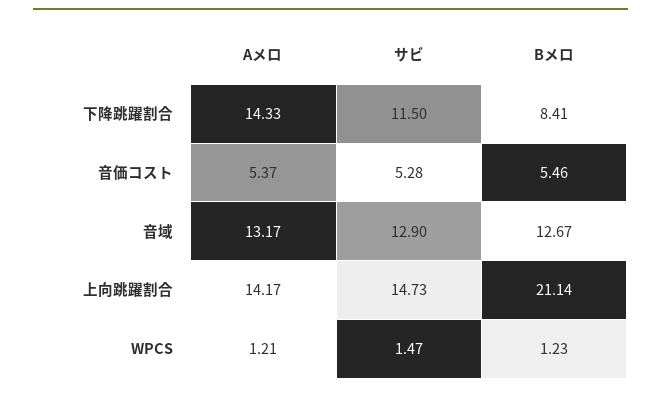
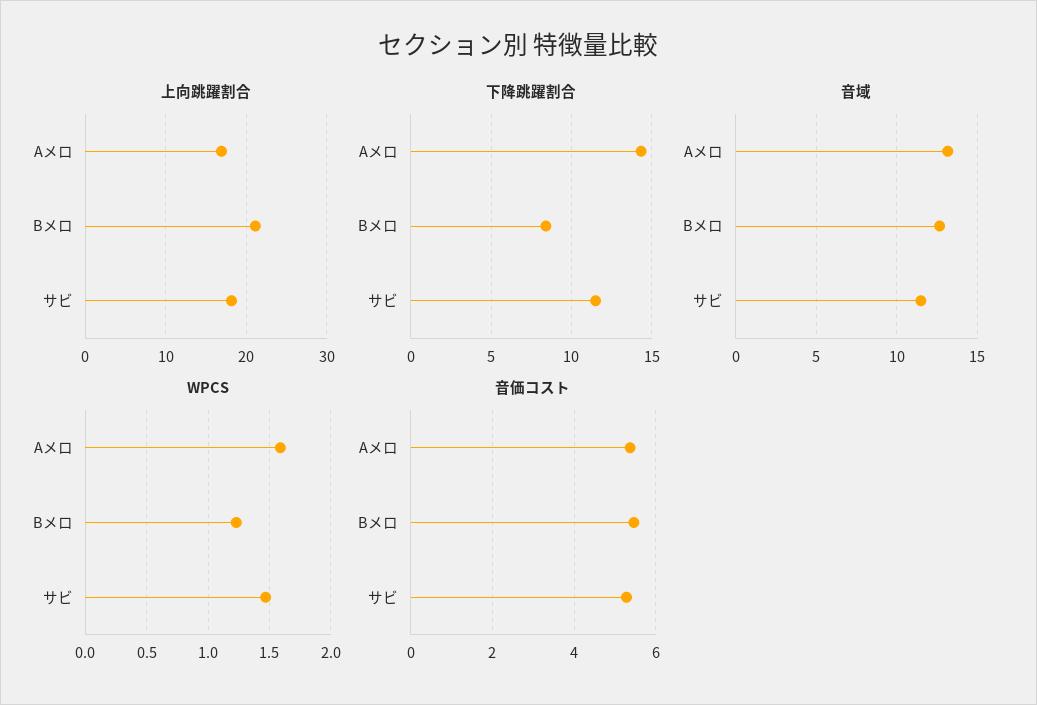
  {
    "下降跳躍割合": {
      "Aメロ": 14.33,
      "サビ": 11.5,
      "Bメロ": 8.41
    },
    "音価コスト": {
      "Aメロ": 5.37,
      "サビ": 5.28,
      "Bメロ": 5.46
    },
    "音域": {
      "Aメロ": 13.17,
-     "サビ": 12.9,
+     "サビ": 11.5,
      "Bメロ": 12.67
    },
    "上向跳躍割合": {
-     "Aメロ": 14.17,
+     "Aメロ": 17,
-     "サビ": 14.73,
+     "サビ": 18,
      "Bメロ": 21.14
    },
    "WPCS": {
-     "Aメロ": 1.21,
+     "Aメロ": 1.6,
      "サビ": 1.47,
      "Bメロ": 1.23
    }
  }

